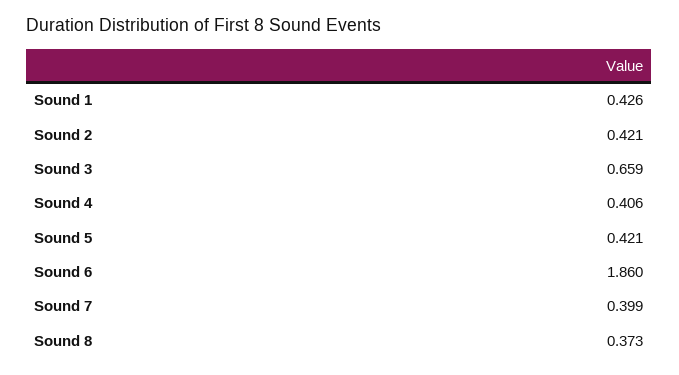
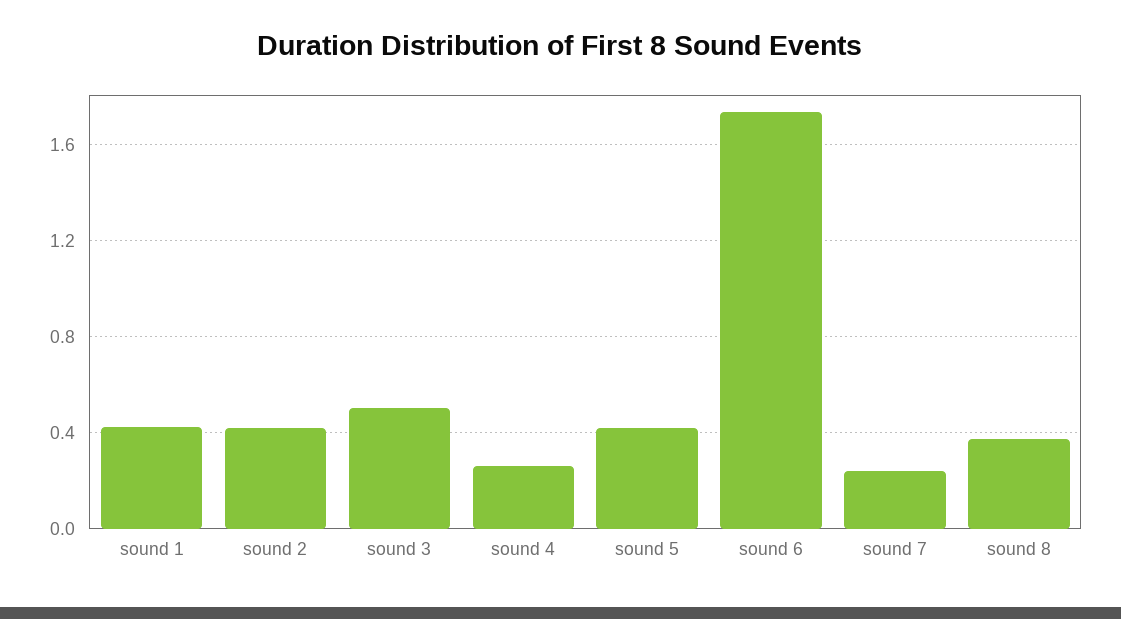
  {
    "Sound 1": 0.426,
    "Sound 2": 0.421,
-   "Sound 3": 0.659,
+   "Sound 3": 0.5,
-   "Sound 4": 0.406,
+   "Sound 4": 0.25,
    "Sound 5": 0.421,
-   "Sound 6": 1.86,
+   "Sound 6": 1.75,
-   "Sound 7": 0.399,
+   "Sound 7": 0.25,
    "Sound 8": 0.373
  }

